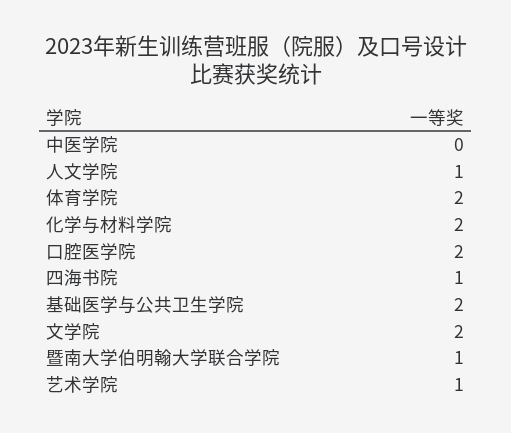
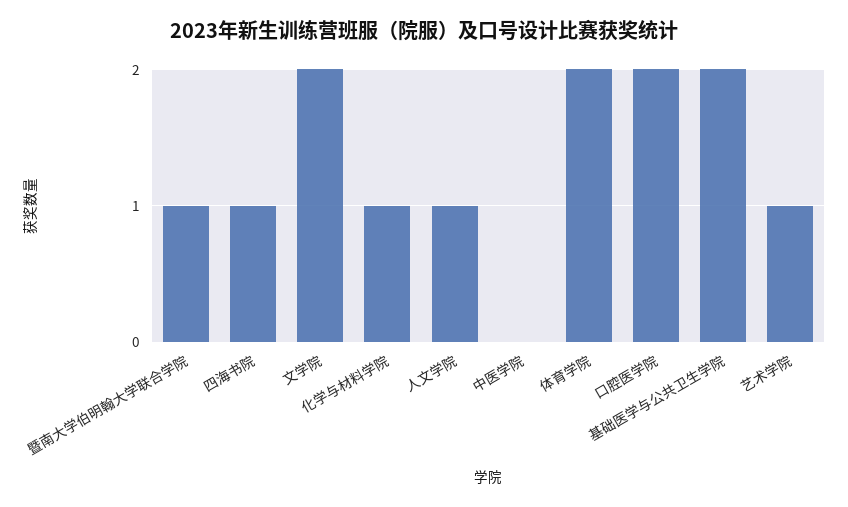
  {
    "中医学院": 0,
    "人文学院": 1,
    "体育学院": 2,
-   "化学与材料学院": 2,
+   "化学与材料学院": 1,
    "口腔医学院": 2,
    "四海书院": 1,
    "基础医学与公共卫生学院": 2,
    "文学院": 2,
    "暨南大学伯明翰大学联合学院": 1,
    "艺术学院": 1
  }

